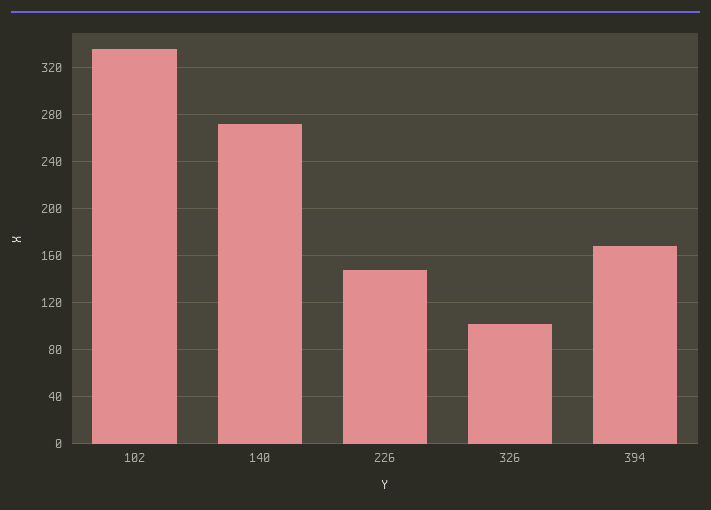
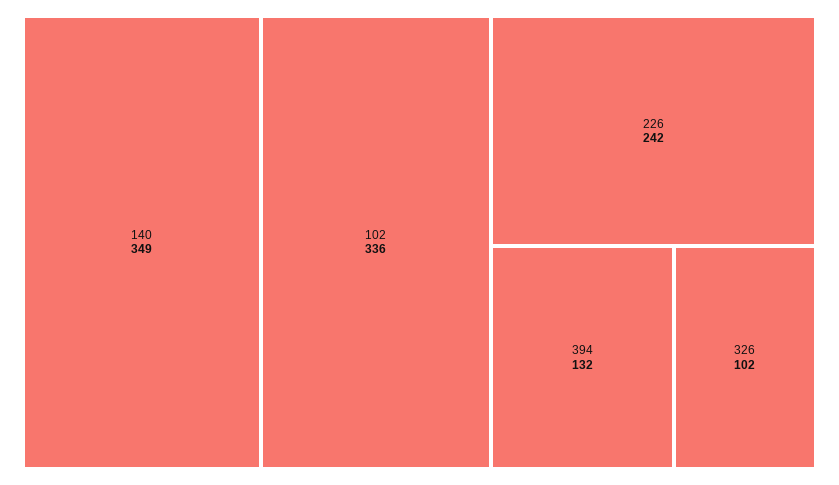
  {
    "102": 336,
-   "140": 270,
+   "140": 349,
-   "226": 150,
+   "226": 242,
    "326": 102,
-   "394": 170
+   "394": 132
  }

